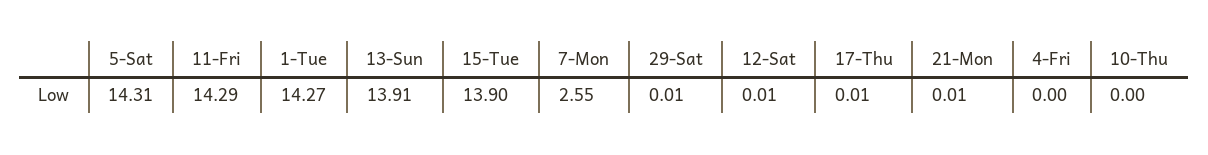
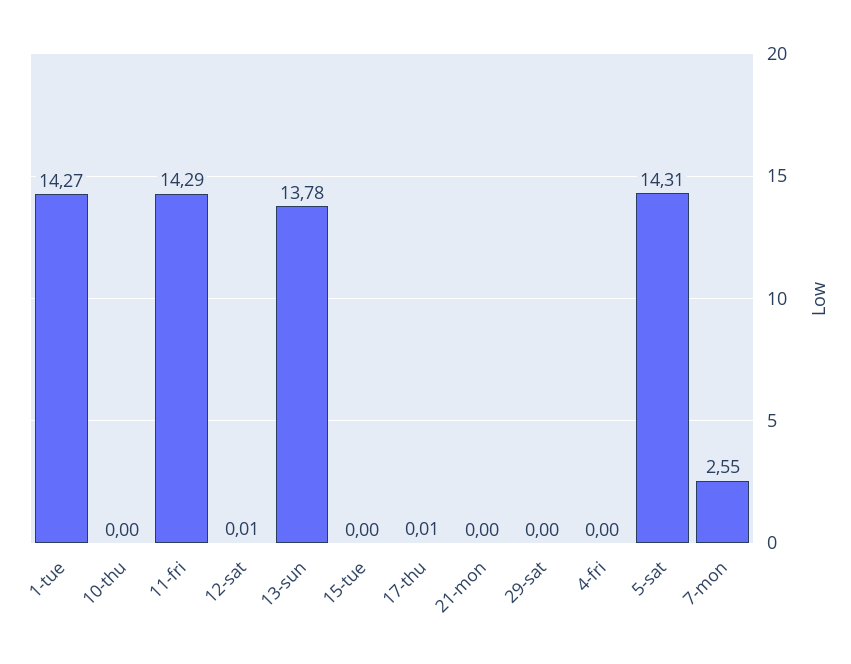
  {
    "5-Sat": 14.31,
    "11-Fri": 14.29,
    "1-Tue": 14.27,
-   "13-Sun": 13.91,
+   "13-Sun": 13.78,
-   "15-Tue": 13.9,
+   "15-Tue": 0,
    "7-Mon": 2.55,
-   "29-Sat": 0.01,
+   "29-Sat": 0,
    "12-Sat": 0.01,
    "17-Thu": 0.01,
-   "21-Mon": 0.01,
+   "21-Mon": 0,
    "4-Fri": 0,
    "10-Thu": 0
  }

